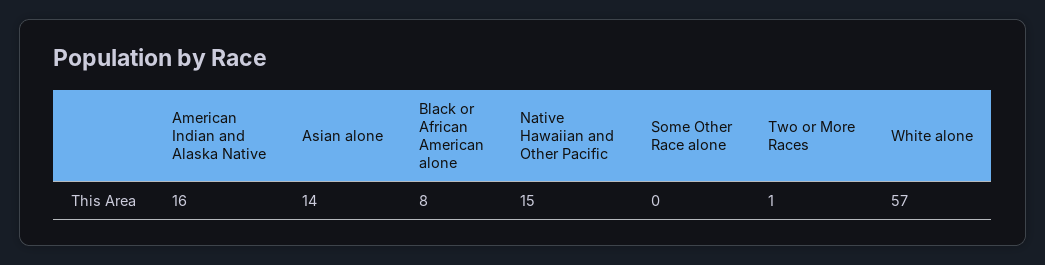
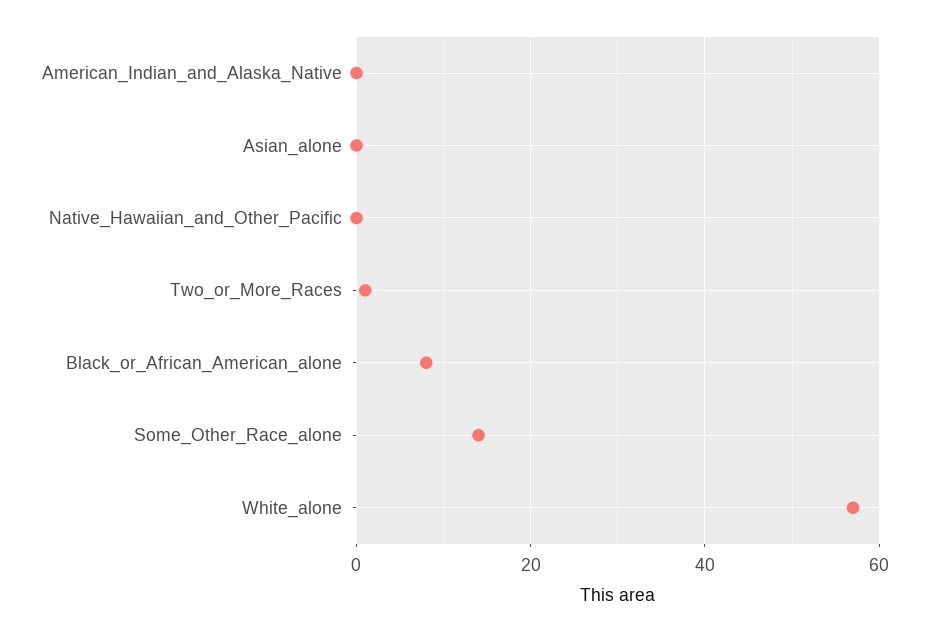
  {
-   "American Indian and Alaska Native": 16,
+   "American Indian and Alaska Native": 0,
-   "Asian alone": 14,
+   "Asian alone": 0,
    "Black or African American alone": 8,
-   "Native Hawaiian and Other Pacific": 15,
+   "Native Hawaiian and Other Pacific": 0,
-   "Some Other Race alone": 0,
+   "Some Other Race alone": 15,
    "Two or More Races": 1,
    "White alone": 57
  }

